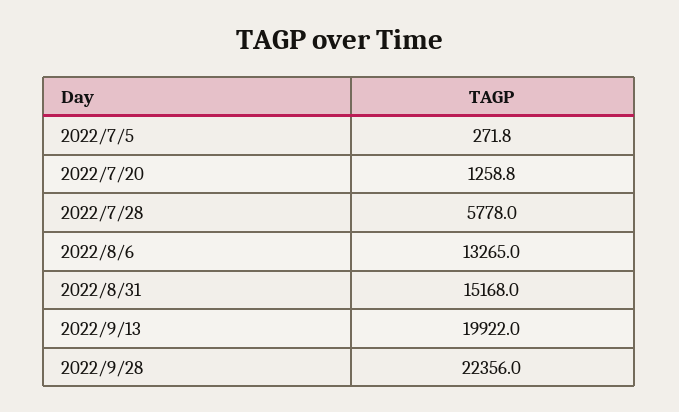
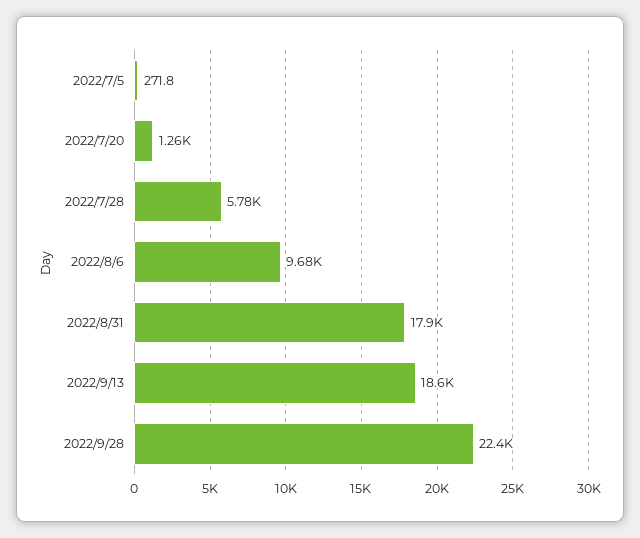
  {
    "2022/7/5": 271.8,
    "2022/7/20": 1258.8,
    "2022/7/28": 5778,
-   "2022/8/6": 13265,
+   "2022/8/6": 9680,
-   "2022/8/31": 15168,
+   "2022/8/31": 17900,
-   "2022/9/13": 19922,
+   "2022/9/13": 18600,
    "2022/9/28": 22356
  }

